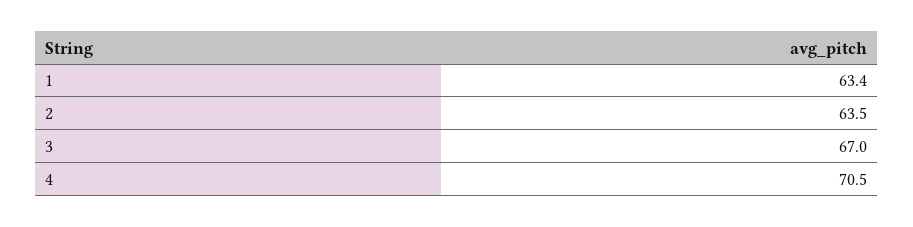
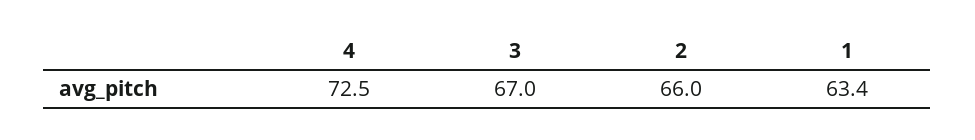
  {
    "1": 63.4,
-   "2": 63.5,
+   "2": 66,
    "3": 67,
-   "4": 70.5
+   "4": 72.5
  }

